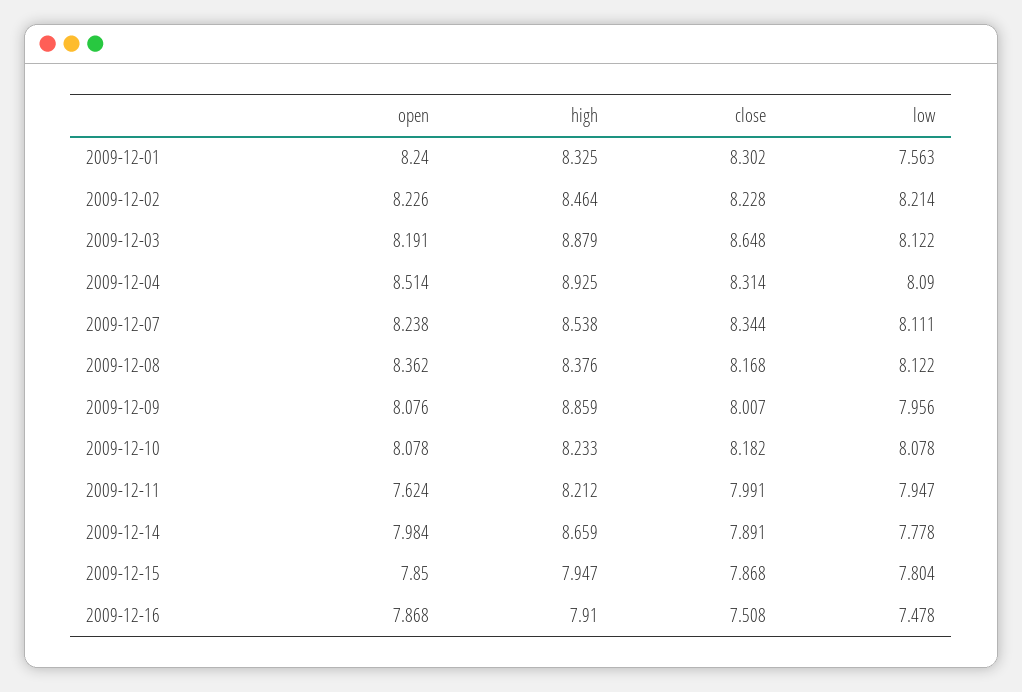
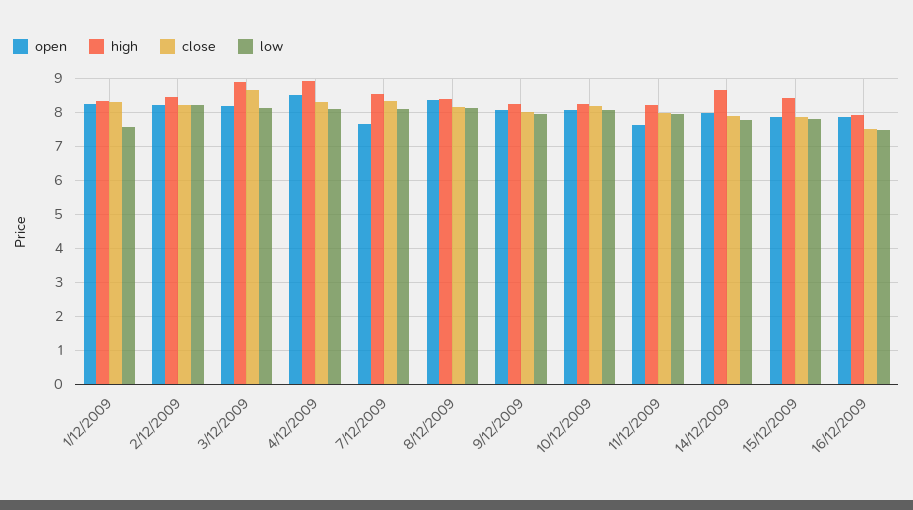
  {
    "open": {
      "2009-12-01": 8.24,
      "2009-12-02": 8.226,
      "2009-12-03": 8.191,
      "2009-12-04": 8.514,
-     "2009-12-07": 8.238,
+     "2009-12-07": 7.6,
      "2009-12-08": 8.362,
      "2009-12-09": 8.076,
      "2009-12-10": 8.078,
      "2009-12-11": 7.624,
      "2009-12-14": 7.984,
      "2009-12-15": 7.85,
      "2009-12-16": 7.868
    },
    "high": {
      "2009-12-01": 8.325,
      "2009-12-02": 8.464,
      "2009-12-03": 8.879,
      "2009-12-04": 8.925,
      "2009-12-07": 8.538,
      "2009-12-08": 8.376,
-     "2009-12-09": 8.859,
+     "2009-12-09": 8.2,
      "2009-12-10": 8.233,
      "2009-12-11": 8.212,
      "2009-12-14": 8.659,
-     "2009-12-15": 7.947,
+     "2009-12-15": 8.4,
      "2009-12-16": 7.91
    },
    "close": {
      "2009-12-01": 8.302,
      "2009-12-02": 8.228,
      "2009-12-03": 8.648,
      "2009-12-04": 8.314,
      "2009-12-07": 8.344,
      "2009-12-08": 8.168,
      "2009-12-09": 8.007,
      "2009-12-10": 8.182,
      "2009-12-11": 7.991,
      "2009-12-14": 7.891,
      "2009-12-15": 7.868,
      "2009-12-16": 7.508
    },
    "low": {
      "2009-12-01": 7.563,
      "2009-12-02": 8.214,
      "2009-12-03": 8.122,
      "2009-12-04": 8.09,
      "2009-12-07": 8.111,
      "2009-12-08": 8.122,
      "2009-12-09": 7.956,
      "2009-12-10": 8.078,
      "2009-12-11": 7.947,
      "2009-12-14": 7.778,
      "2009-12-15": 7.804,
      "2009-12-16": 7.478
    }
  }

